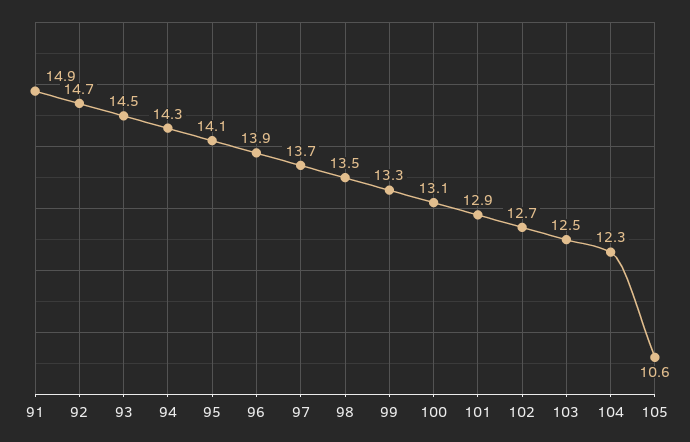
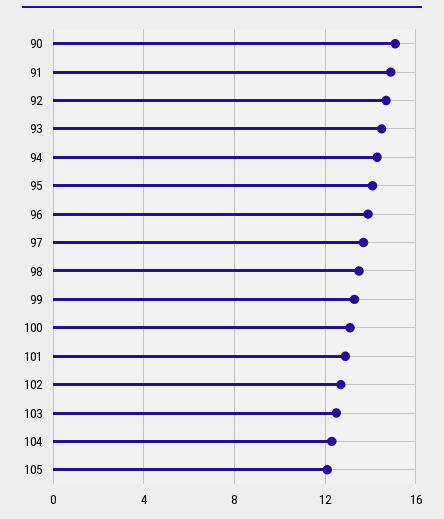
  {
    "91": 14.9,
    "92": 14.7,
    "93": 14.5,
    "94": 14.3,
    "95": 14.1,
    "96": 13.9,
    "97": 13.7,
    "98": 13.5,
    "99": 13.3,
    "100": 13.1,
    "101": 12.9,
    "102": 12.7,
    "103": 12.5,
    "104": 12.3,
-   "105": 10.6
+   "105": 12,
+   "90": 15
  }

